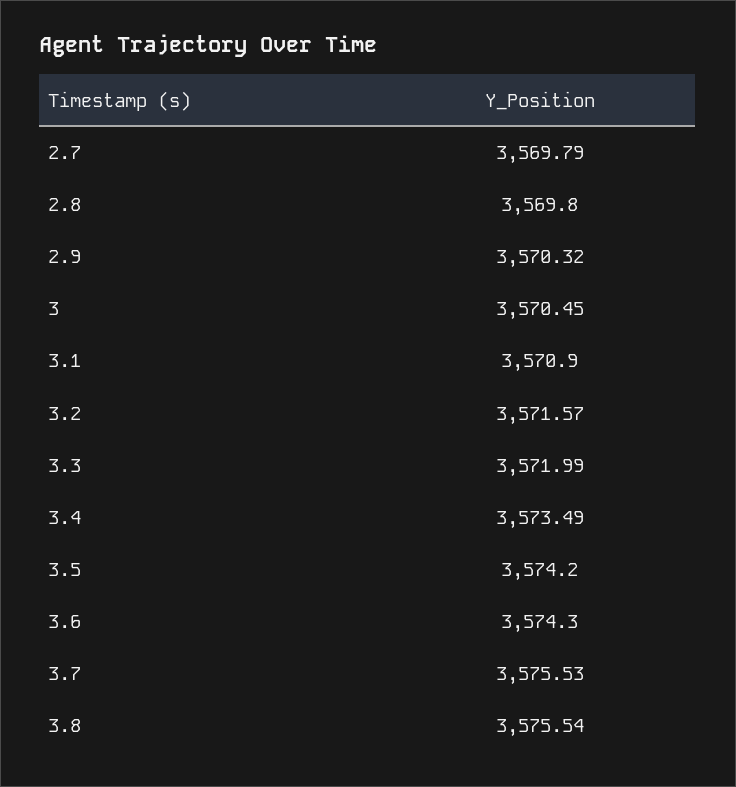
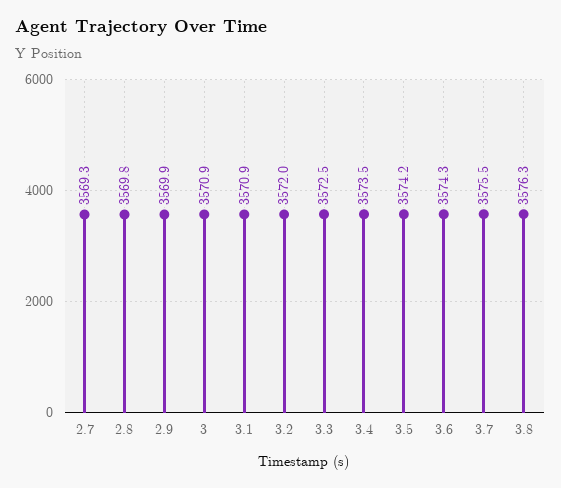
  {
-   "2.7": 3569.79,
+   "2.7": 3569.3,
    "2.8": 3569.8,
-   "2.9": 3570.32,
+   "2.9": 3569.9,
-   "3": 3570.45,
+   "3": 3570.9,
    "3.1": 3570.9,
-   "3.2": 3571.57,
+   "3.2": 3572,
-   "3.3": 3571.99,
+   "3.3": 3572.5,
    "3.4": 3573.49,
    "3.5": 3574.2,
    "3.6": 3574.3,
    "3.7": 3575.53,
-   "3.8": 3575.54
+   "3.8": 3576.3
  }

